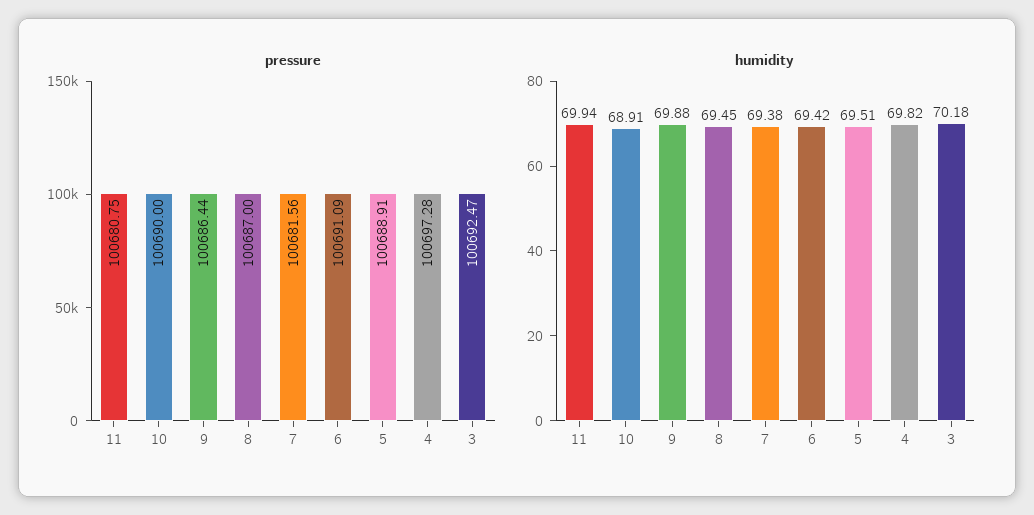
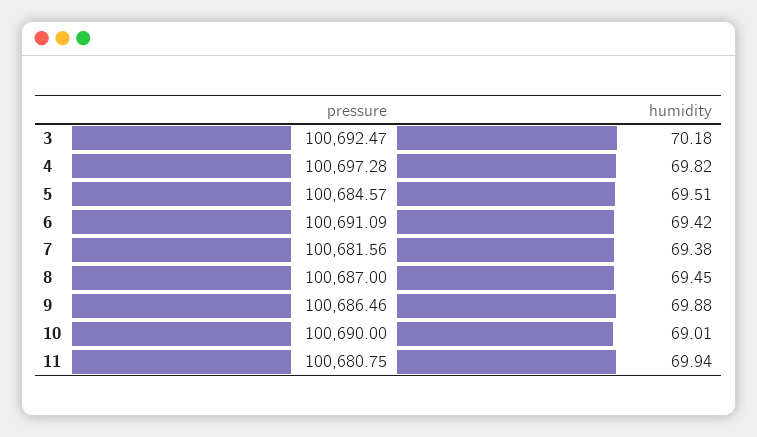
  {
    "pressure": {
      "11": 100680.75,
      "10": 100690,
-     "9": 100686.44,
+     "9": 100686.46,
      "8": 100687,
      "7": 100681.56,
      "6": 100691.09,
-     "5": 100688.91,
+     "5": 100684.57,
      "4": 100697.28,
      "3": 100692.47
    },
    "humidity": {
      "11": 69.94,
-     "10": 68.91,
+     "10": 69.01,
      "9": 69.88,
      "8": 69.45,
      "7": 69.38,
      "6": 69.42,
      "5": 69.51,
      "4": 69.82,
      "3": 70.18
    }
  }

